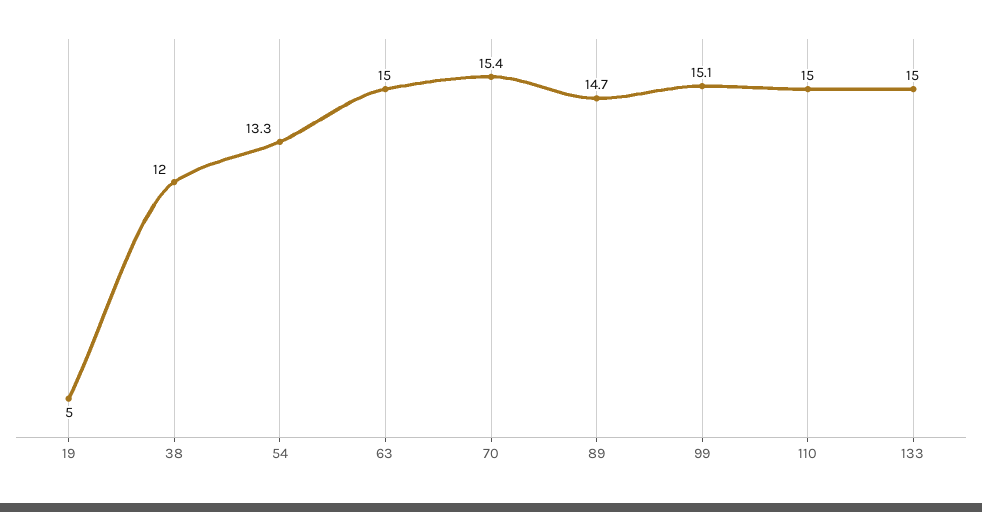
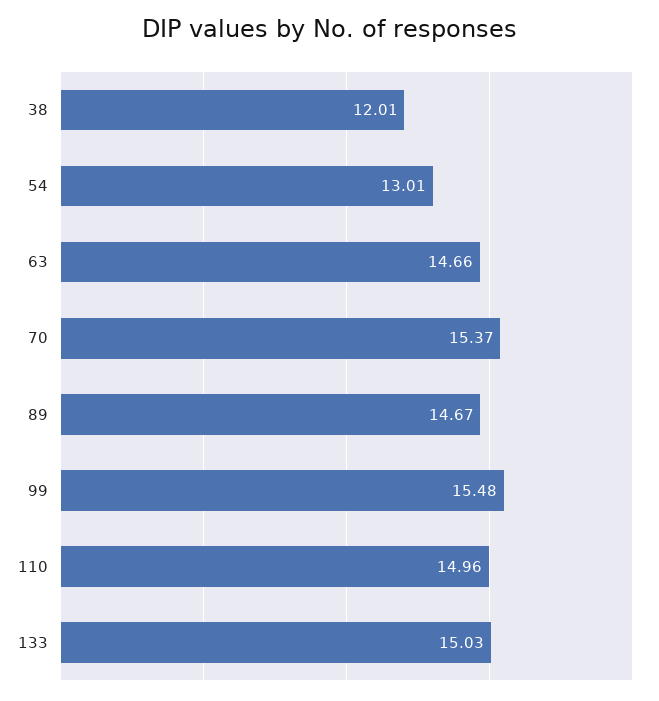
  {
-   "19": 5,
    "38": 12.01,
-   "54": 13.3,
+   "54": 13.01,
-   "63": 15,
+   "63": 14.66,
    "70": 15.37,
    "89": 14.67,
-   "99": 15.1,
+   "99": 15.48,
    "110": 14.96,
    "133": 15.03
  }

